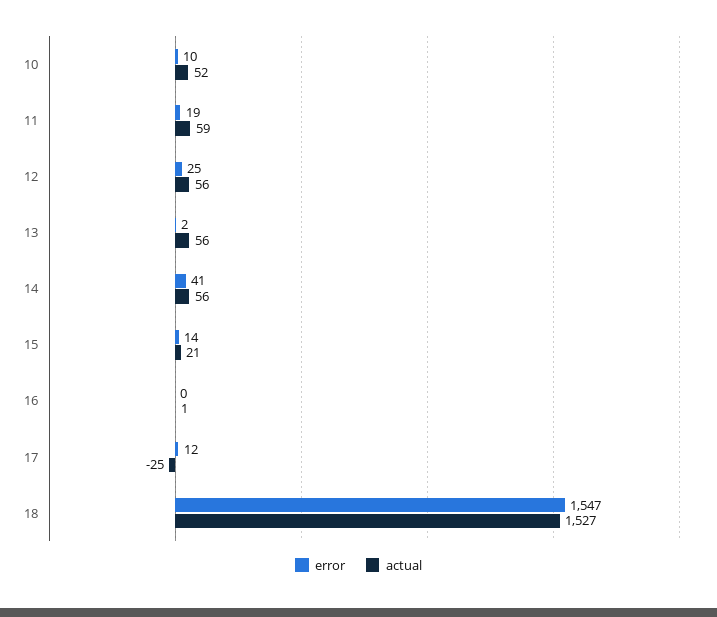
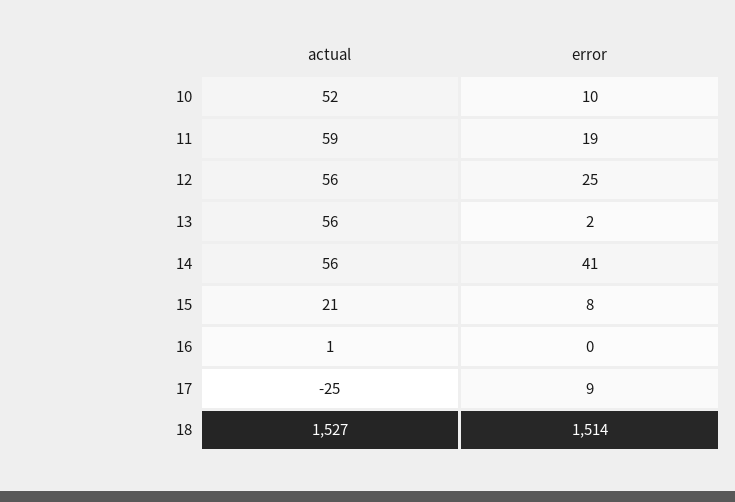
  {
    "error": {
      "10": 10,
      "11": 19,
      "12": 25,
      "13": 2,
      "14": 41,
-     "15": 14,
+     "15": 8,
      "16": 0,
-     "17": 12,
+     "17": 9,
-     "18": 1547
+     "18": 1514
    },
    "actual": {
      "10": 52,
      "11": 59,
      "12": 56,
      "13": 56,
      "14": 56,
      "15": 21,
      "16": 1,
      "17": -25,
      "18": 1527
    }
  }

